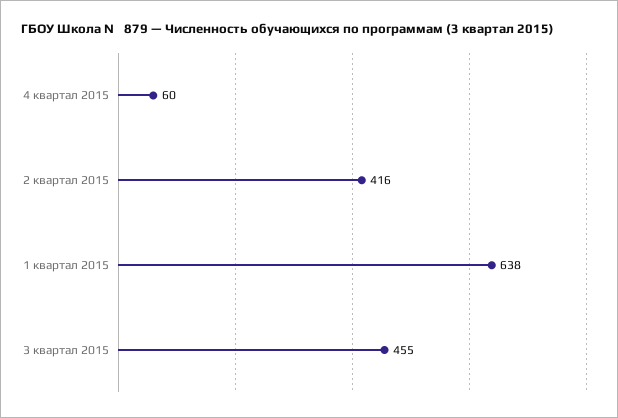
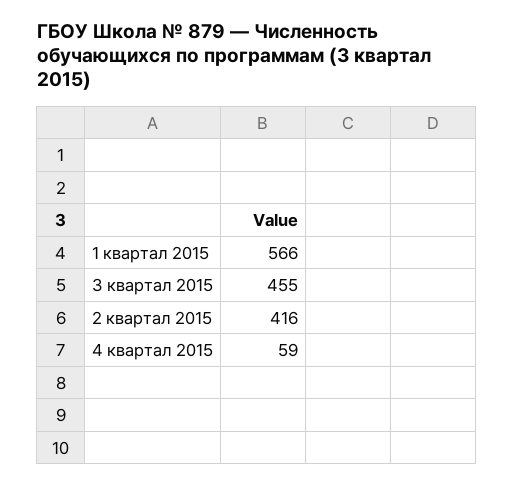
  {
-   "4 квартал 2015": 60,
+   "4 квартал 2015": 59,
    "2 квартал 2015": 416,
-   "1 квартал 2015": 638,
+   "1 квартал 2015": 566,
    "3 квартал 2015": 455
  }

